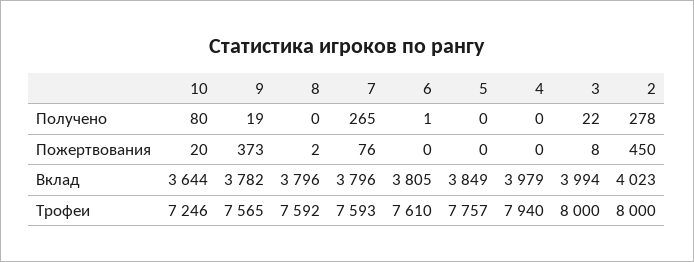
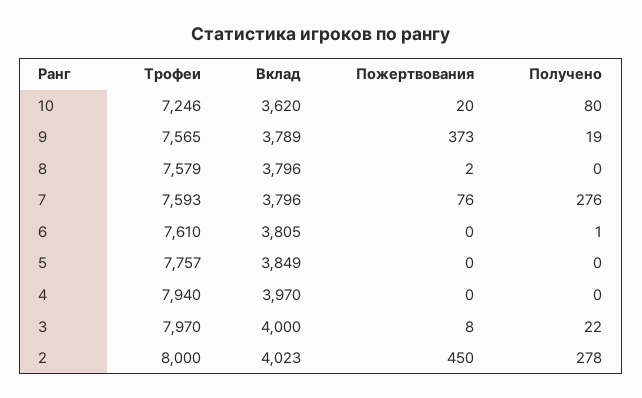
  {
    "10": {
      "Получено": 80,
      "Пожертвования": 20,
-     "Вклад": 3644,
+     "Вклад": 3620,
      "Трофеи": 7246
    },
    "9": {
      "Получено": 19,
      "Пожертвования": 373,
-     "Вклад": 3782,
+     "Вклад": 3789,
      "Трофеи": 7565
    },
    "8": {
      "Получено": 0,
      "Пожертвования": 2,
      "Вклад": 3796,
-     "Трофеи": 7592
+     "Трофеи": 7579
    },
    "7": {
-     "Получено": 265,
+     "Получено": 276,
      "Пожертвования": 76,
      "Вклад": 3796,
      "Трофеи": 7593
    },
    "6": {
      "Получено": 1,
      "Пожертвования": 0,
      "Вклад": 3805,
      "Трофеи": 7610
    },
    "5": {
      "Получено": 0,
      "Пожертвования": 0,
      "Вклад": 3849,
      "Трофеи": 7757
    },
    "4": {
      "Получено": 0,
      "Пожертвования": 0,
-     "Вклад": 3979,
+     "Вклад": 3970,
      "Трофеи": 7940
    },
    "3": {
      "Получено": 22,
      "Пожертвования": 8,
-     "Вклад": 3994,
+     "Вклад": 4000,
-     "Трофеи": 8000
+     "Трофеи": 7970
    },
    "2": {
      "Получено": 278,
      "Пожертвования": 450,
      "Вклад": 4023,
      "Трофеи": 8000
    }
  }

